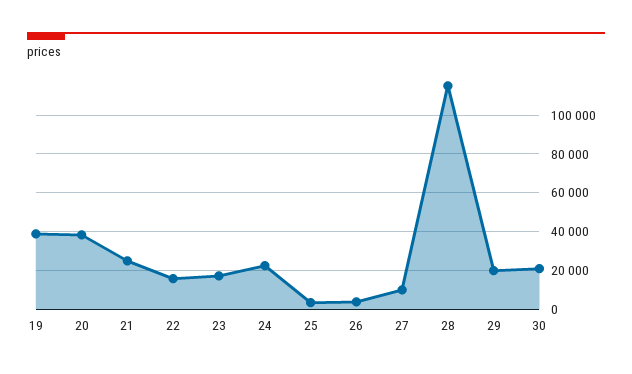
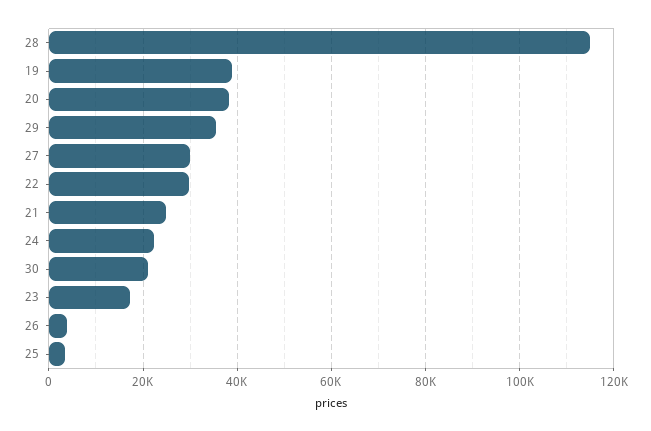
  {
    "19": 38000,
    "20": 38000,
    "21": 24000,
-   "22": 15000,
+   "22": 30000,
    "23": 18000,
    "24": 22000,
    "25": 4000,
    "26": 4000,
-   "27": 10000,
+   "27": 30000,
    "28": 116000,
-   "29": 20000,
+   "29": 36000,
    "30": 20000
  }

